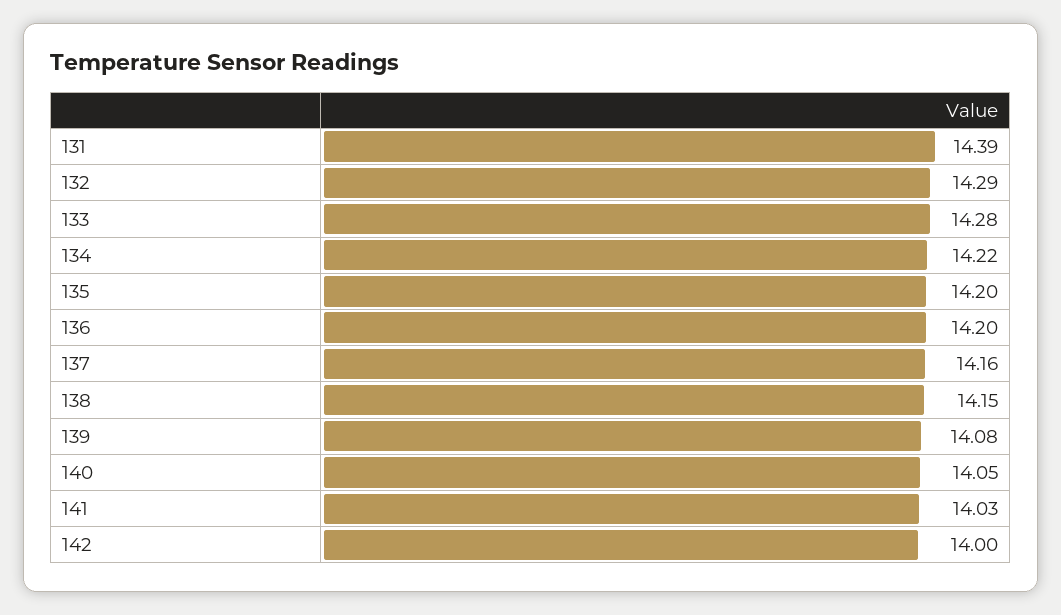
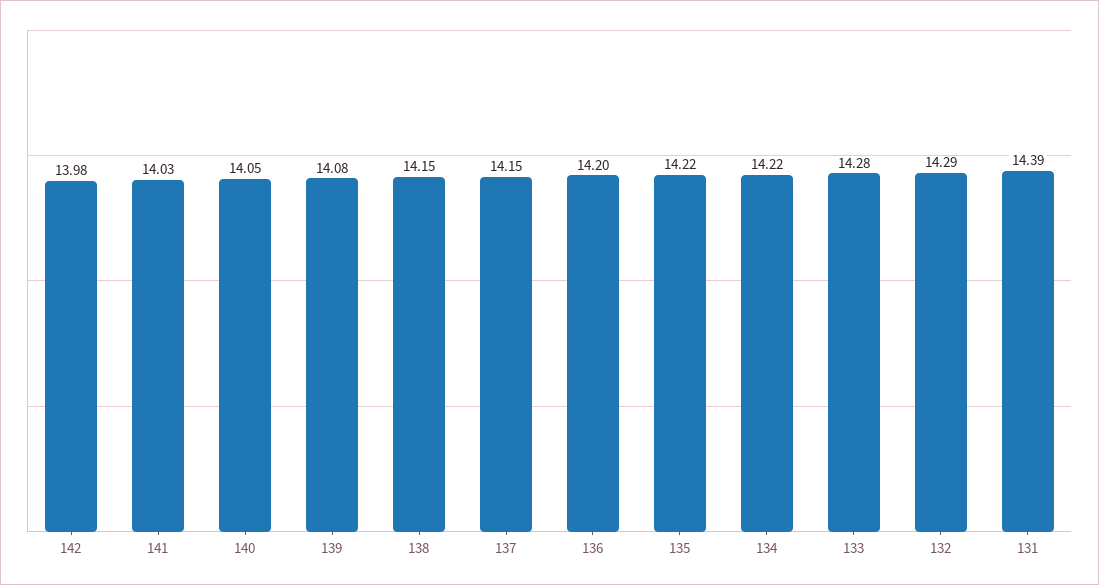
  {
    "131": 14.39,
    "132": 14.29,
    "133": 14.28,
    "134": 14.22,
-   "135": 14.2,
+   "135": 14.22,
    "136": 14.2,
-   "137": 14.16,
+   "137": 14.15,
    "138": 14.15,
    "139": 14.08,
    "140": 14.05,
    "141": 14.03,
-   "142": 14
+   "142": 13.98
  }

